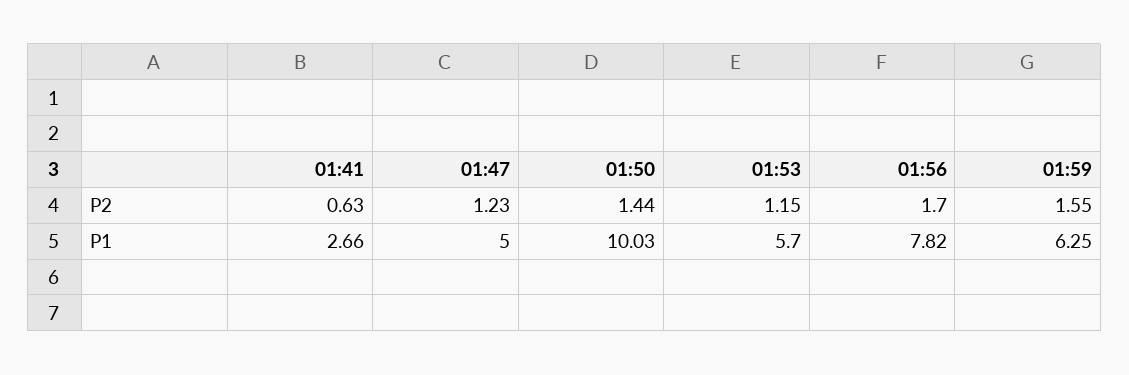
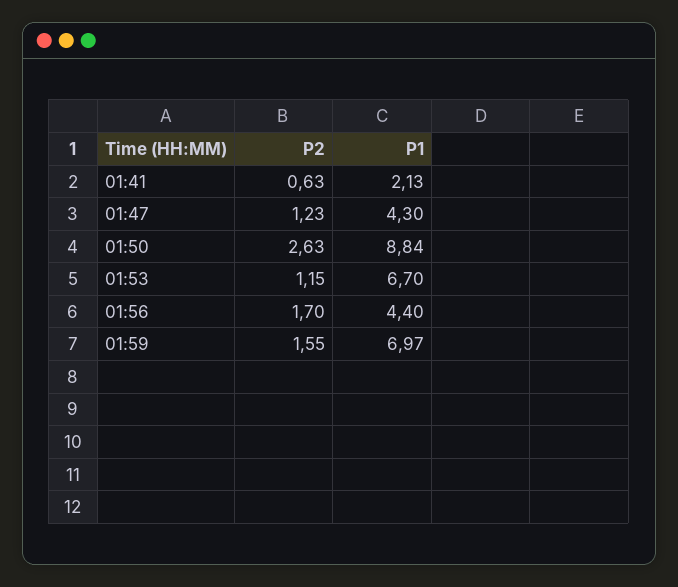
  {
    "01:41": {
      "P2": 0.63,
-     "P1": 2.66
+     "P1": 2.13
    },
    "01:47": {
      "P2": 1.23,
-     "P1": 5
+     "P1": 4.3
    },
    "01:50": {
-     "P2": 1.44,
+     "P2": 2.63,
-     "P1": 10.03
+     "P1": 8.84
    },
    "01:53": {
      "P2": 1.15,
-     "P1": 5.7
+     "P1": 6.7
    },
    "01:56": {
      "P2": 1.7,
-     "P1": 7.82
+     "P1": 4.4
    },
    "01:59": {
      "P2": 1.55,
-     "P1": 6.25
+     "P1": 6.97
    }
  }

